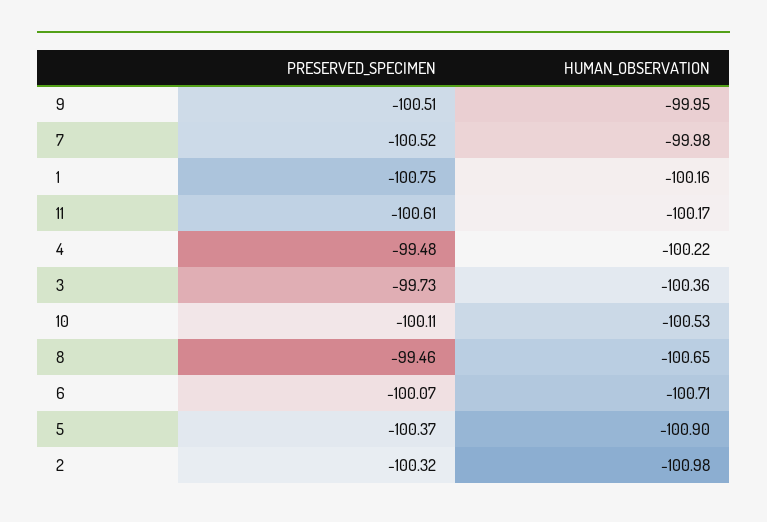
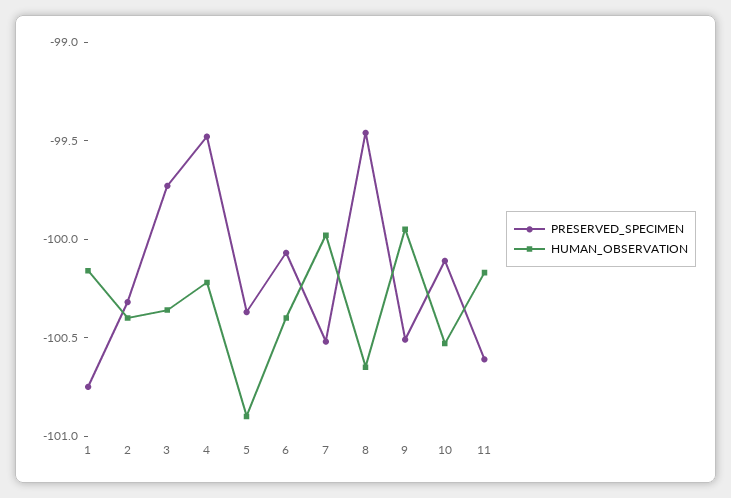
  {
    "PRESERVED_SPECIMEN": {
      "9": -100.51,
      "7": -100.52,
      "1": -100.75,
      "11": -100.61,
      "4": -99.48,
      "3": -99.73,
      "10": -100.11,
      "8": -99.46,
      "6": -100.07,
      "5": -100.37,
      "2": -100.32
    },
    "HUMAN_OBSERVATION": {
      "9": -99.95,
      "7": -99.98,
      "1": -100.16,
      "11": -100.17,
      "4": -100.22,
      "3": -100.36,
      "10": -100.53,
      "8": -100.65,
-     "6": -100.71,
+     "6": -100.4,
      "5": -100.9,
-     "2": -100.98
+     "2": -100.4
    }
  }

